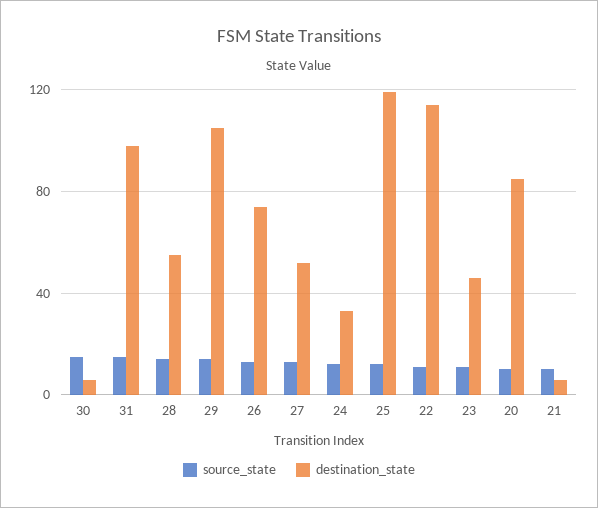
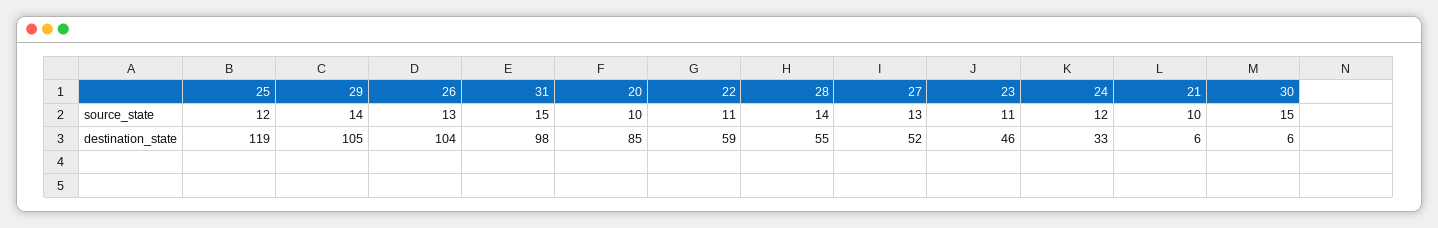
  {
    "source_state": {
      "30": 15,
      "31": 15,
      "28": 14,
      "29": 14,
      "26": 13,
      "27": 13,
      "24": 12,
      "25": 12,
      "22": 11,
      "23": 11,
      "20": 10,
      "21": 10
    },
    "destination_state": {
      "30": 6,
      "31": 98,
      "28": 55,
      "29": 105,
-     "26": 75,
+     "26": 104,
      "27": 52,
      "24": 33,
      "25": 119,
-     "22": 115,
+     "22": 59,
      "23": 46,
      "20": 85,
      "21": 6
    }
  }

